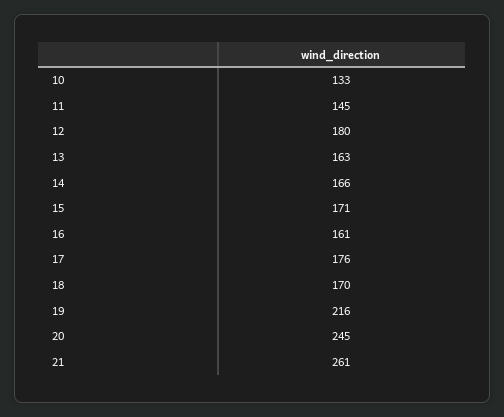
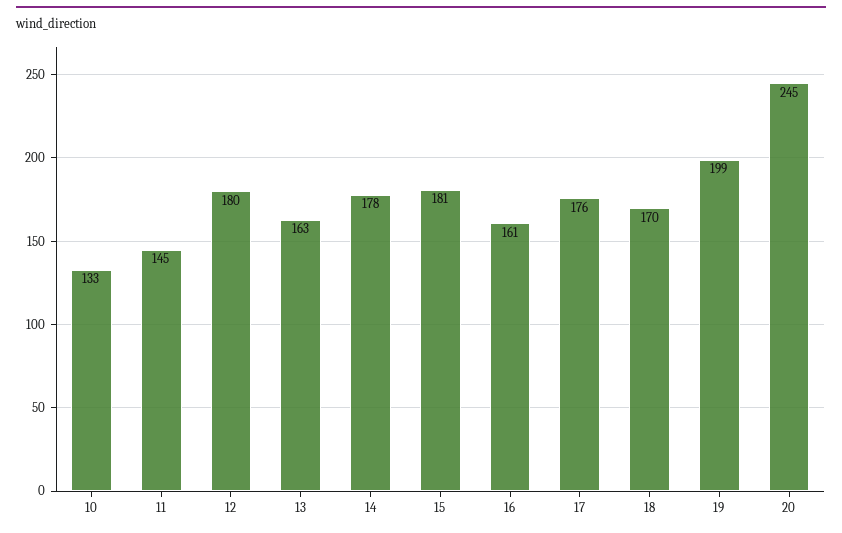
  {
    "10": 133,
    "11": 145,
    "12": 180,
    "13": 163,
-   "14": 166,
+   "14": 178,
-   "15": 171,
+   "15": 181,
    "16": 161,
    "17": 176,
    "18": 170,
-   "19": 216,
+   "19": 199,
-   "20": 245,
+   "20": 245
-   "21": 261
  }

